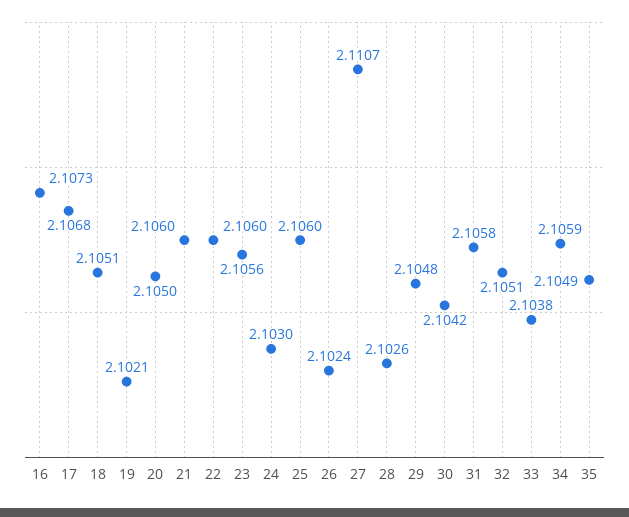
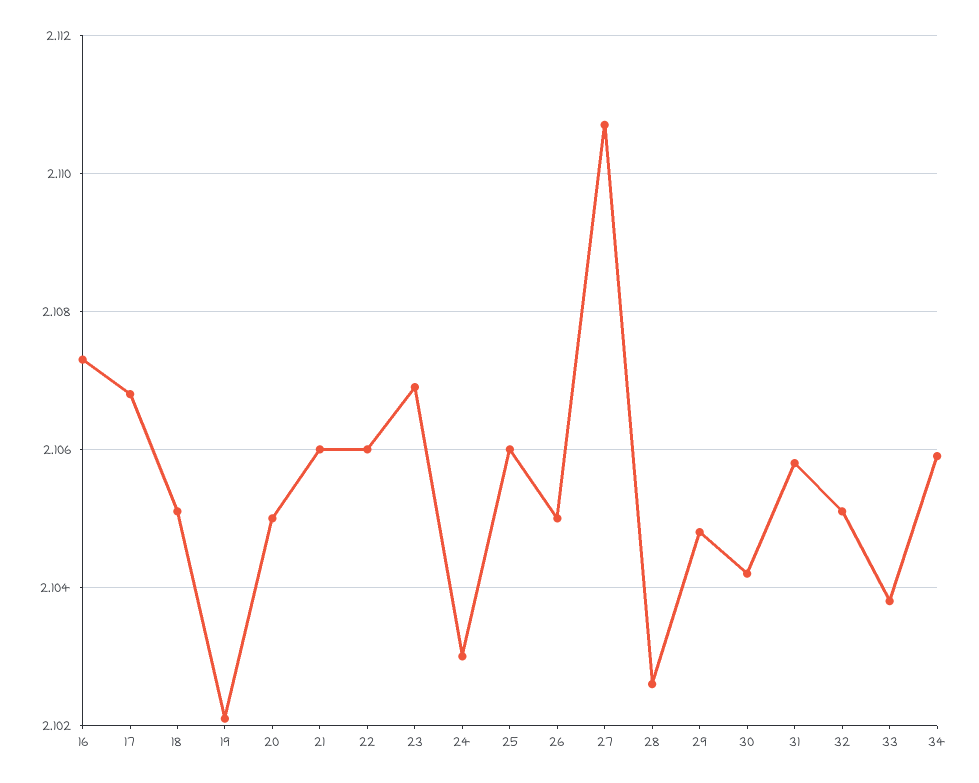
  {
    "16": 2.1073,
    "17": 2.1068,
    "18": 2.1051,
    "19": 2.1021,
    "20": 2.105,
    "21": 2.106,
    "22": 2.106,
-   "23": 2.1056,
+   "23": 2.107,
    "24": 2.103,
    "25": 2.106,
-   "26": 2.1024,
+   "26": 2.105,
    "27": 2.1107,
    "28": 2.1026,
    "29": 2.1048,
    "30": 2.1042,
    "31": 2.1058,
    "32": 2.1051,
    "33": 2.1038,
-   "34": 2.1059,
+   "34": 2.1059
-   "35": 2.1049
  }

